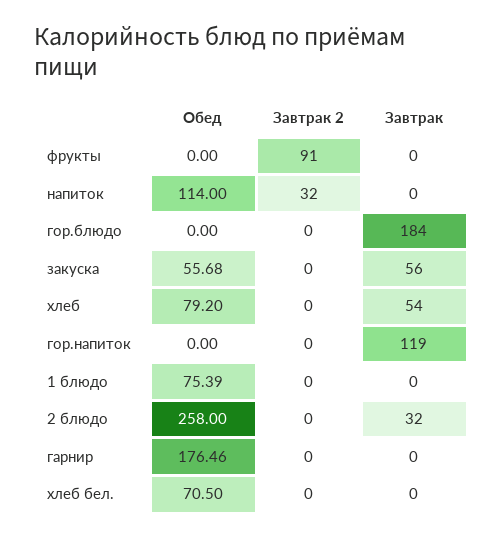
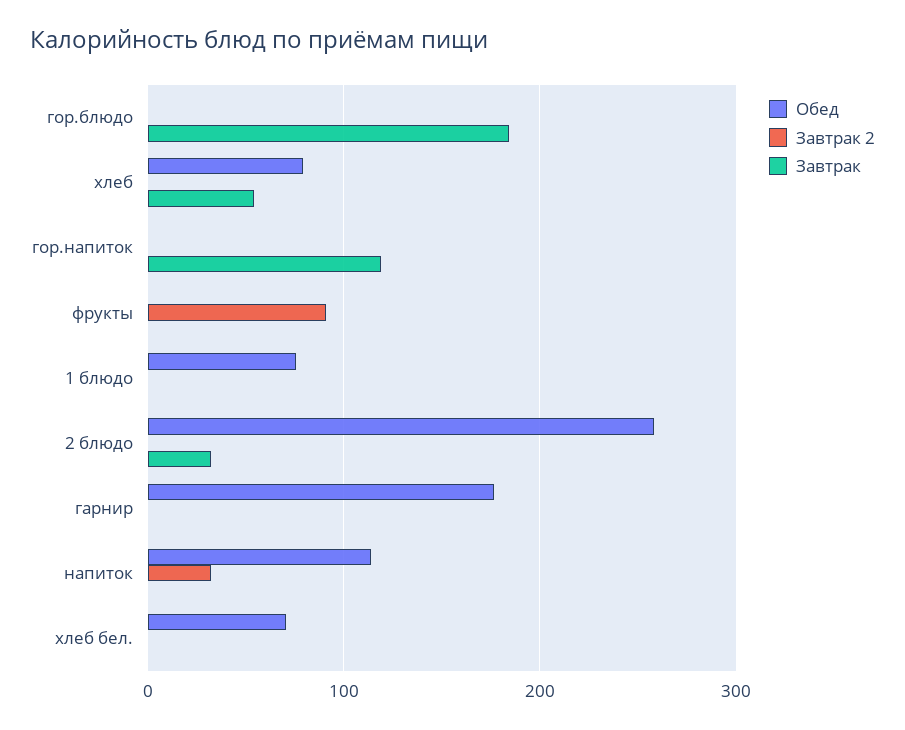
  {
    "Обед": {
      "фрукты": 0,
      "напиток": 114,
      "гор.блюдо": 0,
-     "закуска": 55.68,
      "хлеб": 79.2,
      "гор.напиток": 0,
      "1 блюдо": 75.39,
      "2 блюдо": 258,
      "гарнир": 176.46,
      "хлеб бел.": 70.5
    },
    "Завтрак 2": {
      "фрукты": 91,
      "напиток": 32,
      "гор.блюдо": 0,
-     "закуска": 0,
      "хлеб": 0,
      "гор.напиток": 0,
      "1 блюдо": 0,
      "2 блюдо": 0,
      "гарнир": 0,
      "хлеб бел.": 0
    },
    "Завтрак": {
      "фрукты": 0,
      "напиток": 0,
      "гор.блюдо": 184,
-     "закуска": 56,
      "хлеб": 54,
      "гор.напиток": 119,
      "1 блюдо": 0,
      "2 блюдо": 32,
      "гарнир": 0,
      "хлеб бел.": 0
    }
  }

